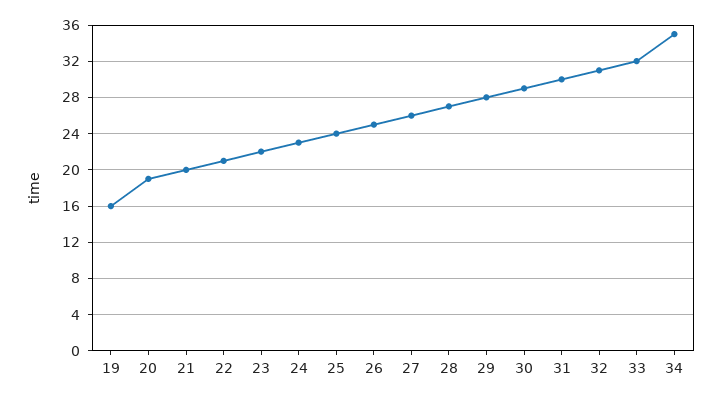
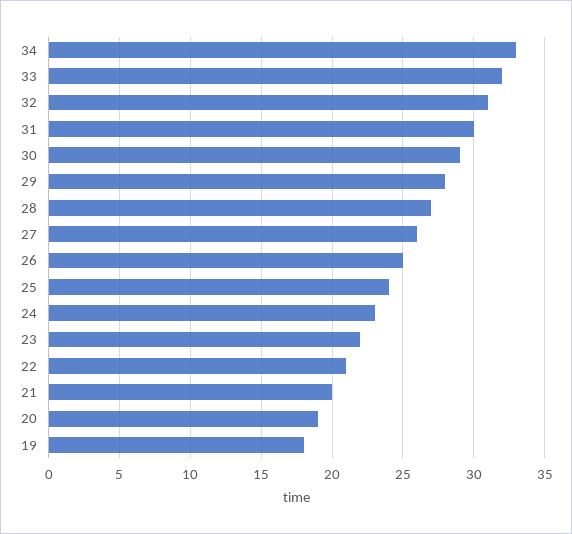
  {
-   "19": 16,
+   "19": 18,
    "20": 19,
    "21": 20,
    "22": 21,
    "23": 22,
    "24": 23,
    "25": 24,
    "26": 25,
    "27": 26,
    "28": 27,
    "29": 28,
    "30": 29,
    "31": 30,
    "32": 31,
    "33": 32,
-   "34": 35
+   "34": 33
  }

